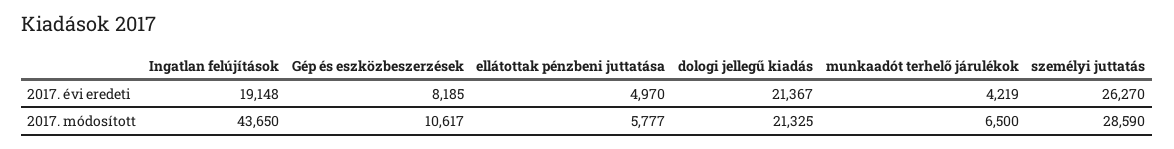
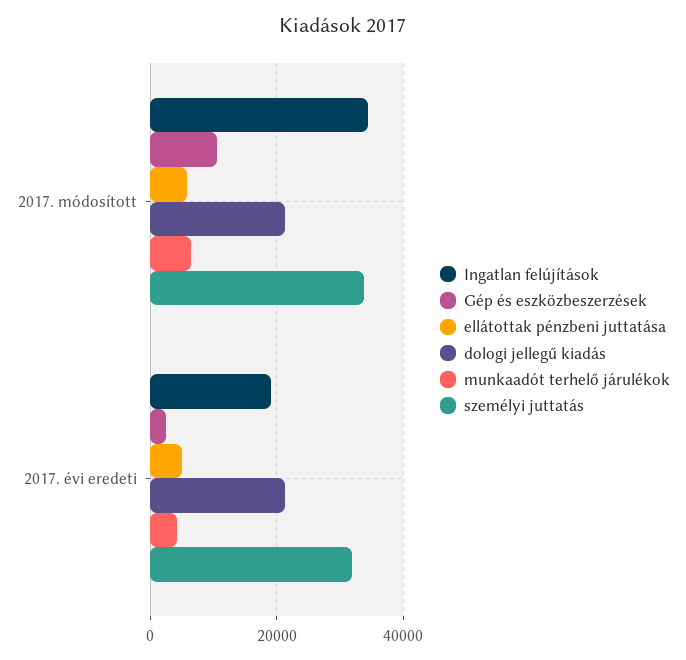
  {
    "Ingatlan felújítások": {
      "2017. évi eredeti": 19148,
-     "2017. módosított": 43650
+     "2017. módosított": 34000
    },
    "Gép és eszközbeszerzések": {
-     "2017. évi eredeti": 8185,
+     "2017. évi eredeti": 2000,
      "2017. módosított": 10617
    },
    "ellátottak pénzbeni juttatása": {
      "2017. évi eredeti": 4970,
      "2017. módosított": 5777
    },
    "dologi jellegű kiadás": {
      "2017. évi eredeti": 21367,
      "2017. módosított": 21325
    },
    "munkaadót terhelő járulékok": {
      "2017. évi eredeti": 4219,
      "2017. módosított": 6500
    },
    "személyi juttatás": {
-     "2017. évi eredeti": 26270,
+     "2017. évi eredeti": 32000,
-     "2017. módosított": 28590
+     "2017. módosított": 34000
    }
  }

